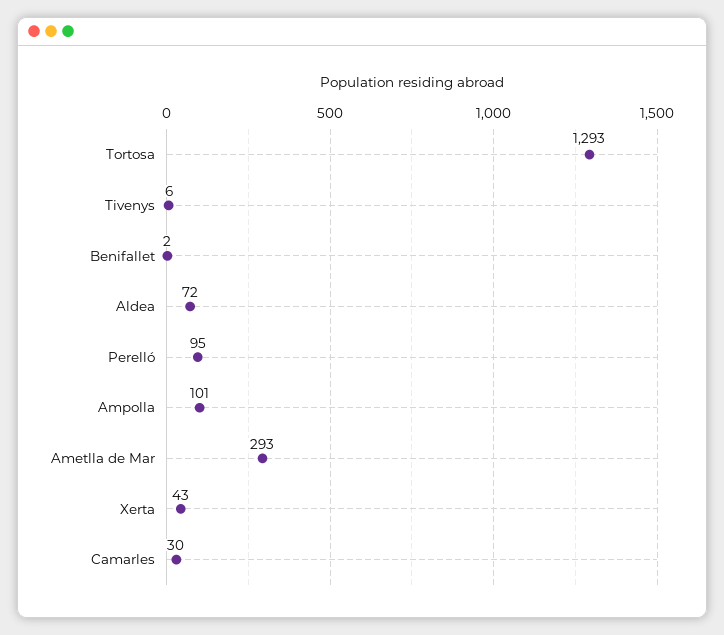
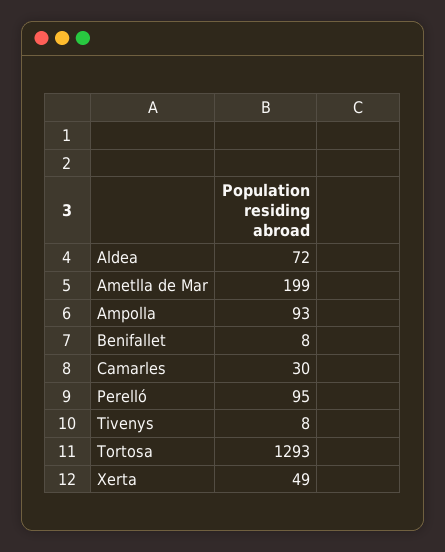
  {
    "Tortosa": 1293,
-   "Tivenys": 6,
+   "Tivenys": 8,
-   "Benifallet": 2,
+   "Benifallet": 8,
    "Aldea": 72,
    "Perelló": 95,
-   "Ampolla": 101,
+   "Ampolla": 93,
-   "Ametlla de Mar": 293,
+   "Ametlla de Mar": 199,
-   "Xerta": 43,
+   "Xerta": 49,
    "Camarles": 30
  }

